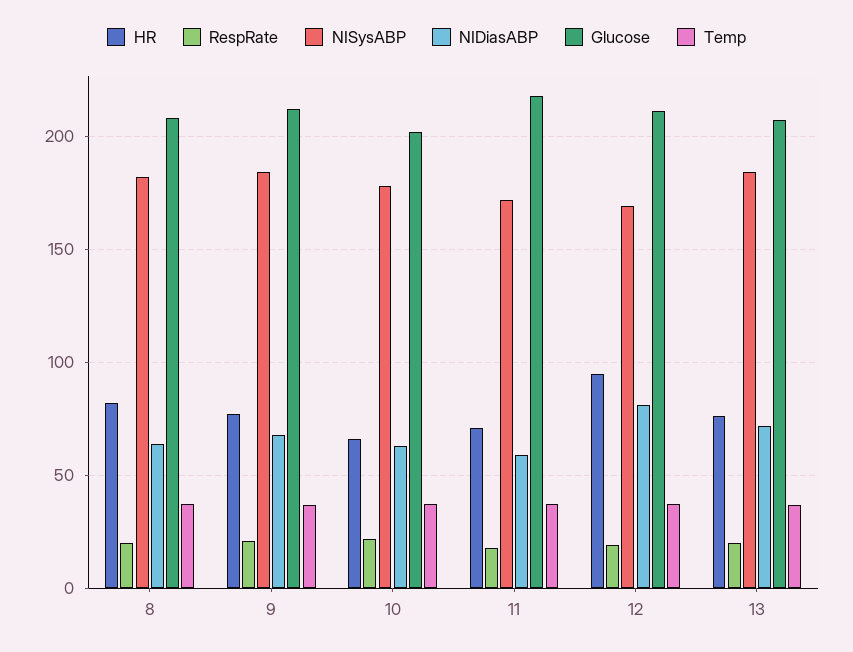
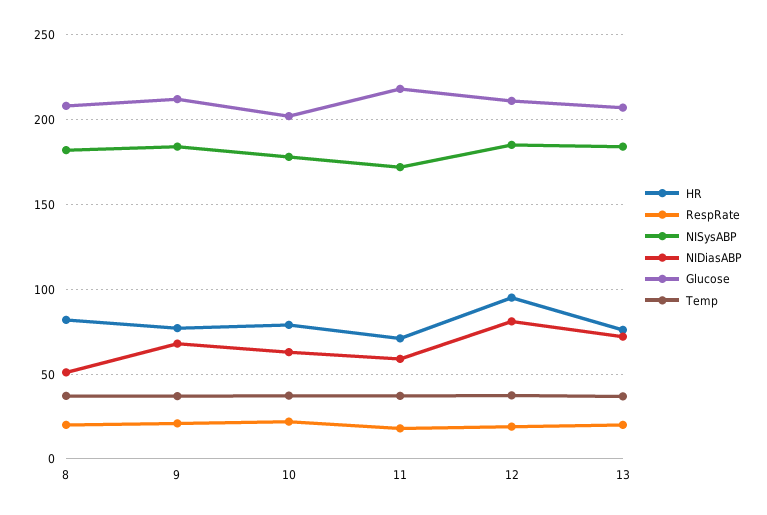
  {
    "HR": {
      "8": 80,
      "9": 75,
-     "10": 65,
+     "10": 80,
      "11": 70,
      "12": 95,
      "13": 75
    },
    "RespRate": {
      "8": 20,
      "9": 20,
      "10": 20,
      "11": 20,
      "12": 20,
      "13": 20
    },
    "NISysABP": {
      "8": 180,
      "9": 185,
      "10": 180,
      "11": 170,
-     "12": 170,
+     "12": 185,
      "13": 185
    },
    "NIDiasABP": {
-     "8": 65,
+     "8": 50,
      "9": 70,
      "10": 65,
      "11": 60,
      "12": 80,
      "13": 70
    },
    "Glucose": {
      "8": 210,
      "9": 210,
      "10": 200,
      "11": 220,
      "12": 210,
      "13": 205
    },
    "Temp": {
      "8": 35,
      "9": 35,
      "10": 35,
      "11": 35,
      "12": 35,
      "13": 35
    }
  }

